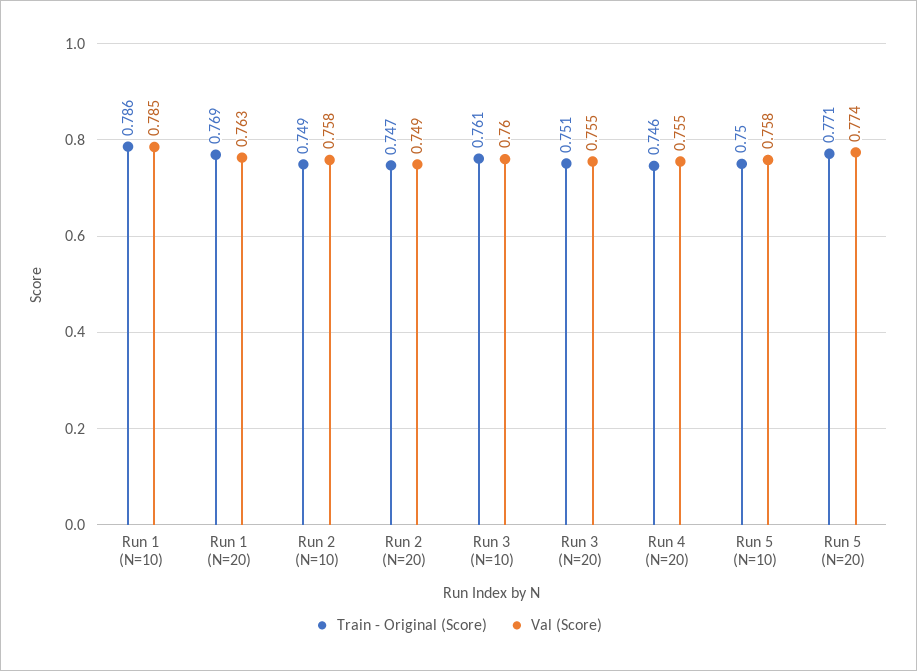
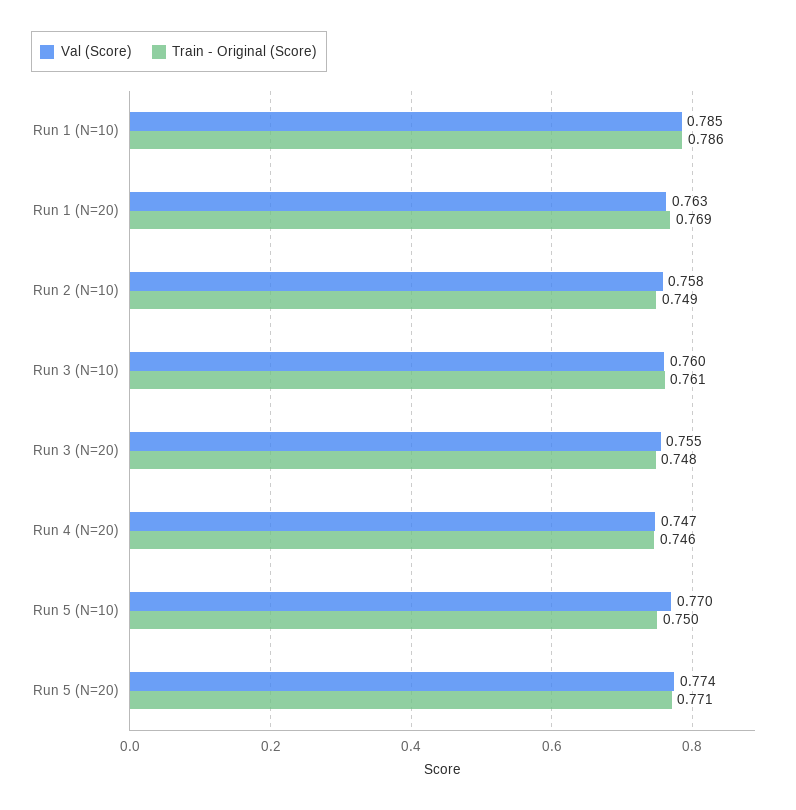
  {
    "Train - Original (Score)": {
      "Run 1 (N=10)": 0.786,
      "Run 1 (N=20)": 0.769,
      "Run 2 (N=10)": 0.749,
-     "Run 2 (N=20)": 0.747,
      "Run 3 (N=10)": 0.761,
-     "Run 3 (N=20)": 0.751,
+     "Run 3 (N=20)": 0.748,
      "Run 4 (N=20)": 0.746,
      "Run 5 (N=10)": 0.75,
      "Run 5 (N=20)": 0.771
    },
    "Val (Score)": {
      "Run 1 (N=10)": 0.785,
      "Run 1 (N=20)": 0.763,
      "Run 2 (N=10)": 0.758,
-     "Run 2 (N=20)": 0.749,
      "Run 3 (N=10)": 0.76,
      "Run 3 (N=20)": 0.755,
-     "Run 4 (N=20)": 0.755,
+     "Run 4 (N=20)": 0.747,
-     "Run 5 (N=10)": 0.758,
+     "Run 5 (N=10)": 0.77,
      "Run 5 (N=20)": 0.774
    }
  }

